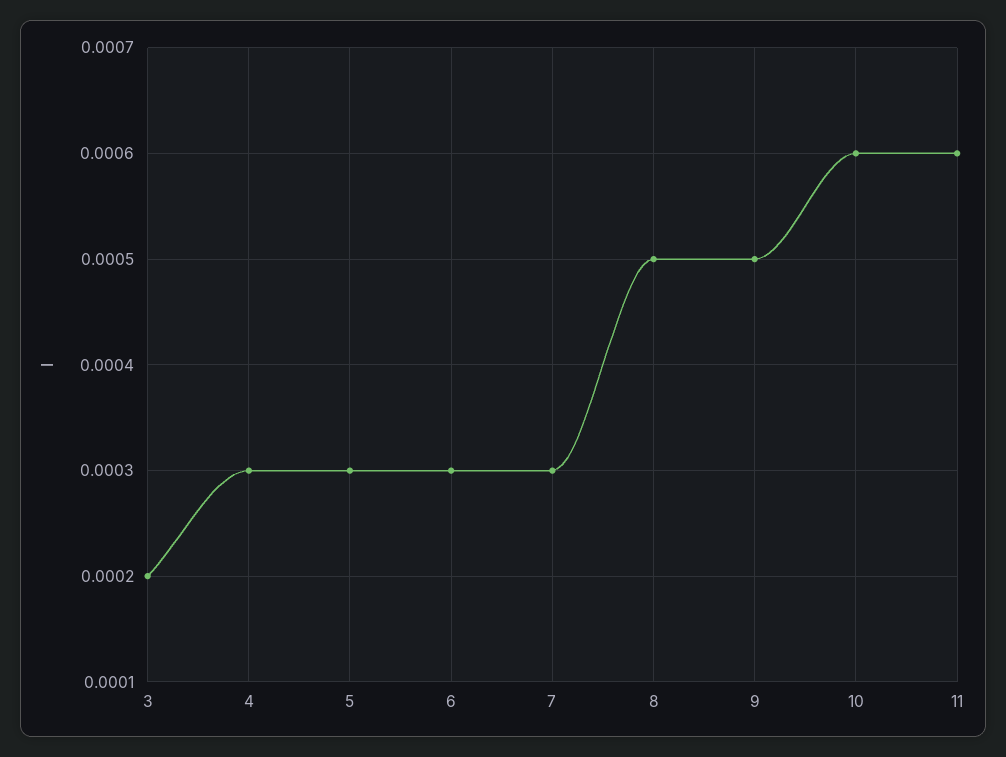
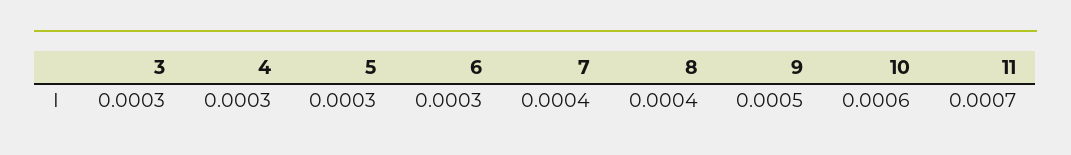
  {
-   "3": 0.0002,
+   "3": 0.0003,
    "4": 0.0003,
    "5": 0.0003,
    "6": 0.0003,
-   "7": 0.0003,
+   "7": 0.0004,
-   "8": 0.0005,
+   "8": 0.0004,
    "9": 0.0005,
    "10": 0.0006,
-   "11": 0.0006
+   "11": 0.0007
  }

